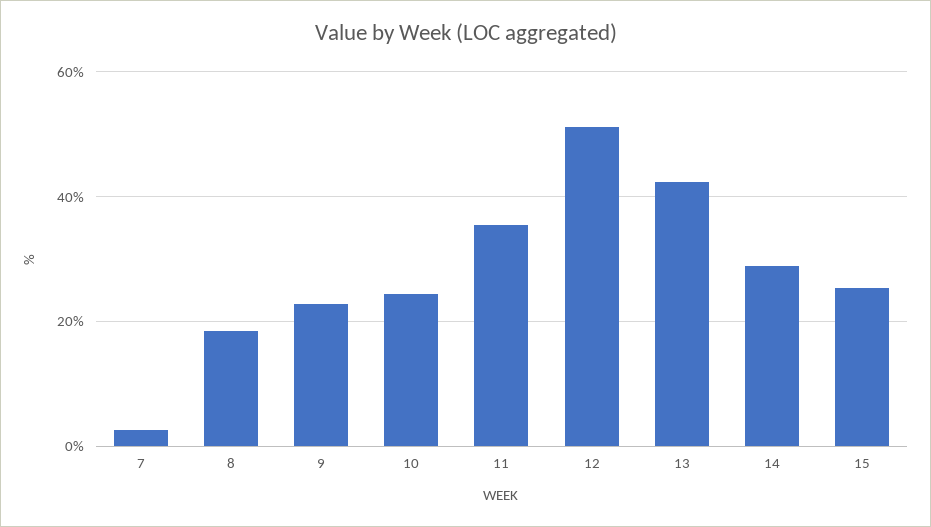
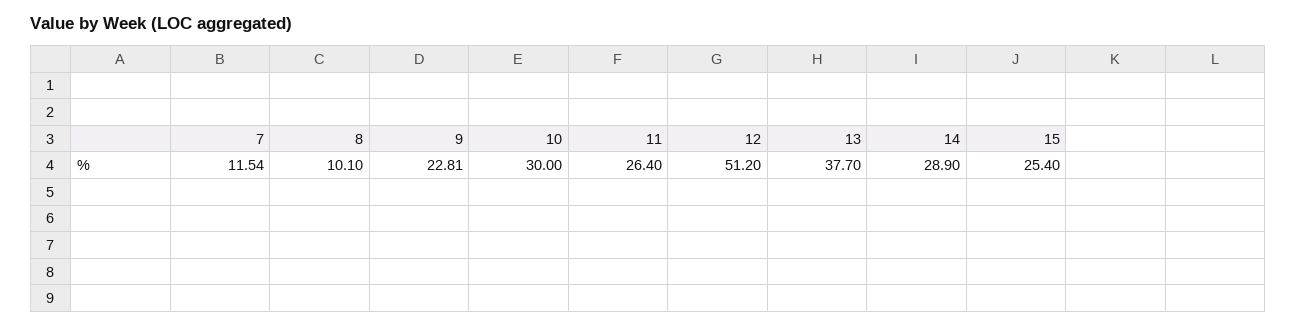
  {
-   "7": 2,
+   "7": 11.54,
-   "8": 18,
+   "8": 10.1,
    "9": 22.81,
-   "10": 24,
+   "10": 30,
-   "11": 36,
+   "11": 26.4,
    "12": 51.2,
-   "13": 42,
+   "13": 37.7,
    "14": 28.9,
    "15": 25.4
  }

